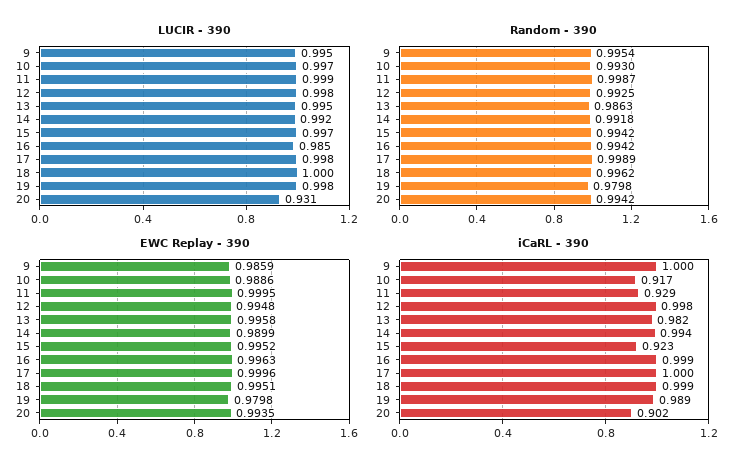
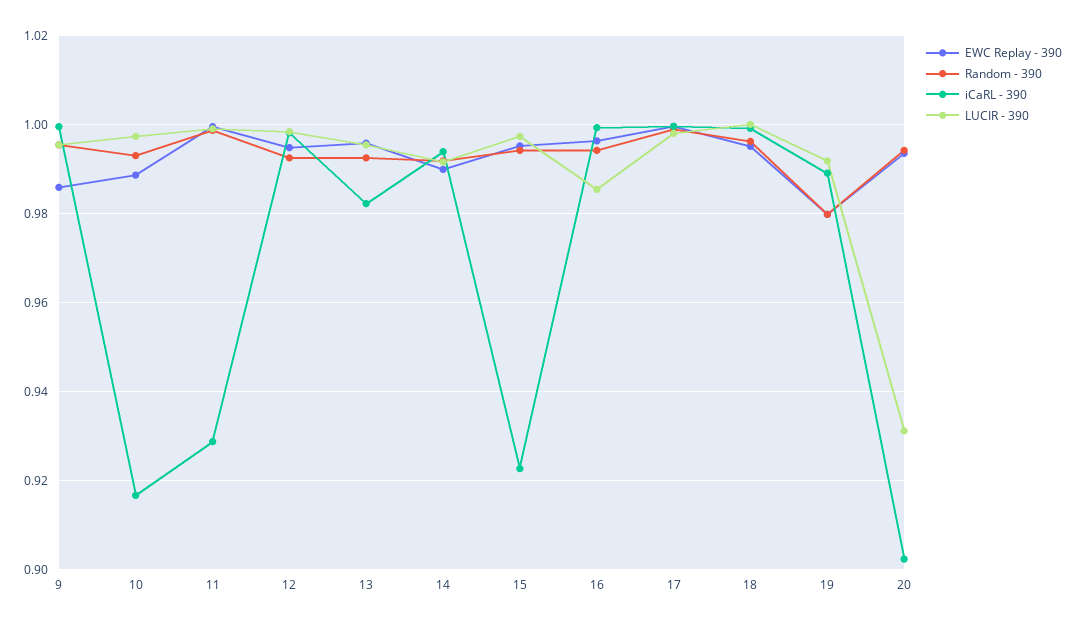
  {
    "LUCIR - 390": {
      "9": 0.995,
      "10": 0.997,
      "11": 0.999,
      "12": 0.998,
      "13": 0.995,
      "14": 0.992,
      "15": 0.997,
      "16": 0.985,
      "17": 0.998,
      "18": 1,
-     "19": 0.998,
+     "19": 0.992,
      "20": 0.931
    },
    "Random - 390": {
      "9": 0.9954,
      "10": 0.993,
      "11": 0.9987,
      "12": 0.9925,
-     "13": 0.9863,
+     "13": 0.992,
      "14": 0.9918,
      "15": 0.9942,
      "16": 0.9942,
      "17": 0.9989,
      "18": 0.9962,
      "19": 0.9798,
      "20": 0.9942
    },
    "EWC Replay - 390": {
      "9": 0.9859,
      "10": 0.9886,
      "11": 0.9995,
      "12": 0.9948,
      "13": 0.9958,
      "14": 0.9899,
      "15": 0.9952,
      "16": 0.9963,
      "17": 0.9996,
      "18": 0.9951,
      "19": 0.9798,
      "20": 0.9935
    },
    "iCaRL - 390": {
      "9": 1,
      "10": 0.917,
      "11": 0.929,
      "12": 0.998,
      "13": 0.982,
      "14": 0.994,
      "15": 0.923,
      "16": 0.999,
      "17": 1,
      "18": 0.999,
      "19": 0.989,
      "20": 0.902
    }
  }

